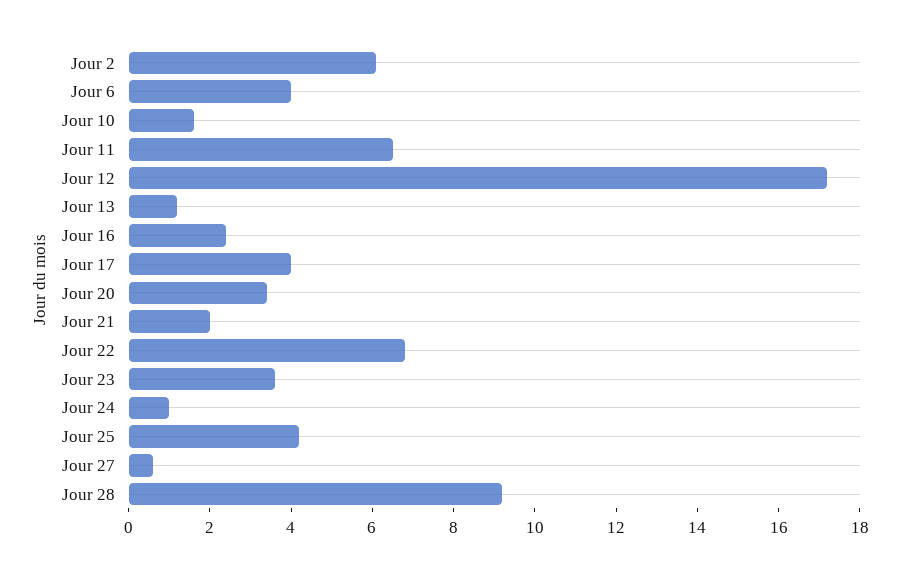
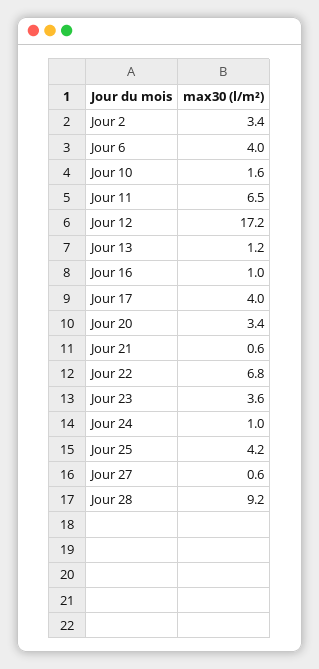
  {
-   "Jour 2": 6,
+   "Jour 2": 3.4,
    "Jour 6": 4,
    "Jour 10": 1.6,
    "Jour 11": 6.5,
    "Jour 12": 17.2,
    "Jour 13": 1.2,
-   "Jour 16": 2.5,
+   "Jour 16": 1,
    "Jour 17": 4,
    "Jour 20": 3.4,
-   "Jour 21": 2,
+   "Jour 21": 0.6,
    "Jour 22": 6.8,
    "Jour 23": 3.6,
    "Jour 24": 1,
    "Jour 25": 4.2,
    "Jour 27": 0.6,
    "Jour 28": 9.2
  }

